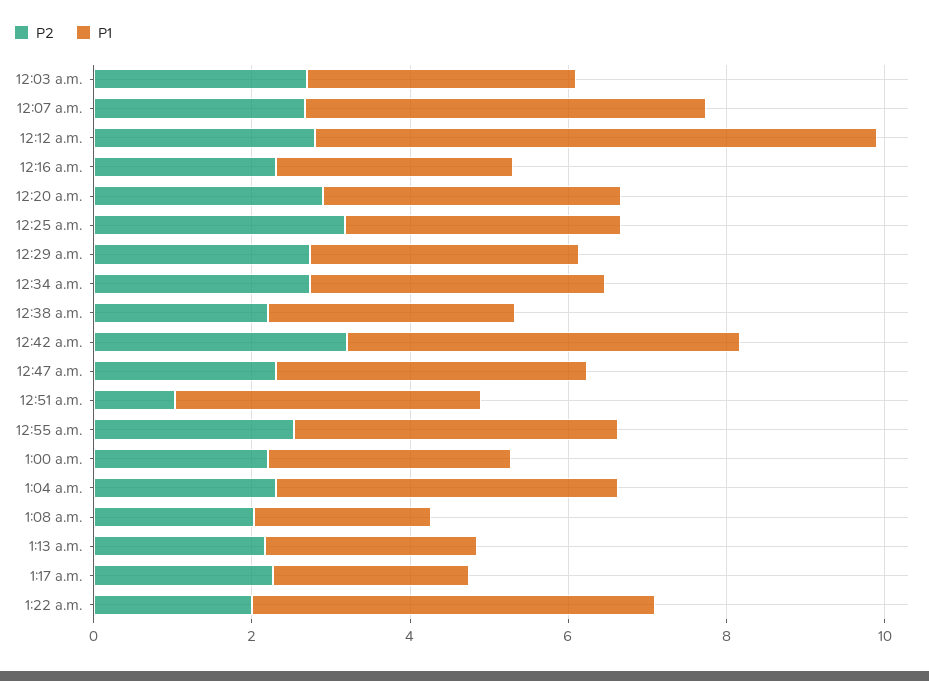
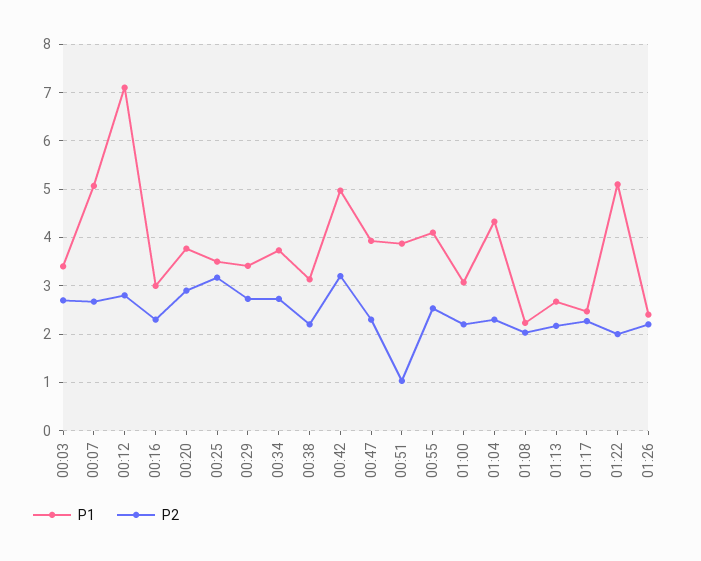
  {
    "P2": {
      "12:03 a.m.": 2.8,
      "12:07 a.m.": 2.6,
      "12:12 a.m.": 2.8,
      "12:16 a.m.": 2.4,
      "12:20 a.m.": 3,
      "12:25 a.m.": 3.2,
      "12:29 a.m.": 2.8,
      "12:34 a.m.": 2.8,
      "12:38 a.m.": 2.2,
      "12:42 a.m.": 3.2,
      "12:47 a.m.": 2.4,
      "12:51 a.m.": 1,
      "12:55 a.m.": 2.6,
      "1:00 a.m.": 2.2,
      "1:04 a.m.": 2.4,
      "1:08 a.m.": 2,
      "1:13 a.m.": 2.2,
      "1:17 a.m.": 2.2,
-     "1:22 a.m.": 2
+     "1:22 a.m.": 2,
+     "01:26": 2.2
    },
    "P1": {
      "12:03 a.m.": 3.4,
      "12:07 a.m.": 5,
      "12:12 a.m.": 7.2,
      "12:16 a.m.": 3,
      "12:20 a.m.": 3.8,
      "12:25 a.m.": 3.6,
      "12:29 a.m.": 3.4,
      "12:34 a.m.": 3.8,
      "12:38 a.m.": 3.2,
      "12:42 a.m.": 5,
      "12:47 a.m.": 4,
      "12:51 a.m.": 3.8,
      "12:55 a.m.": 4.2,
      "1:00 a.m.": 3,
      "1:04 a.m.": 4.4,
      "1:08 a.m.": 2.2,
      "1:13 a.m.": 2.6,
      "1:17 a.m.": 2.4,
-     "1:22 a.m.": 5.2
+     "1:22 a.m.": 5.2,
+     "01:26": 2.4
    }
  }

